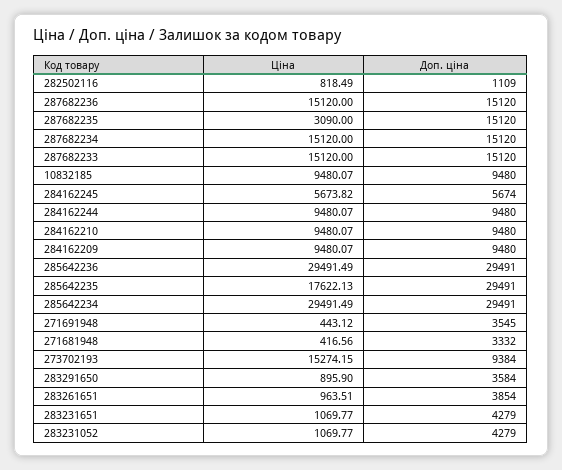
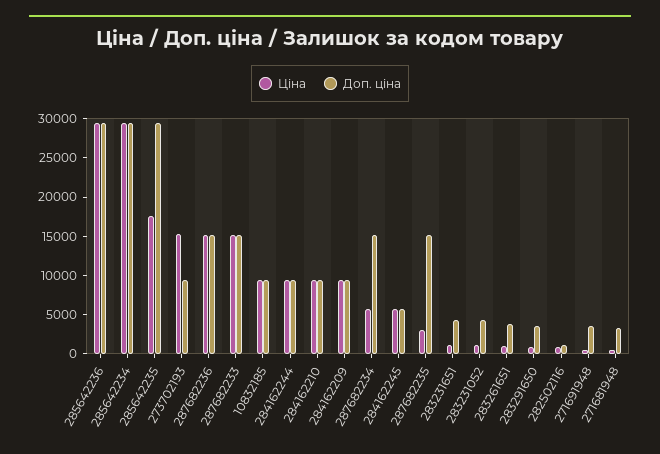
  {
    "Ціна": {
      "282502116": 818.49,
      "287682236": 15120,
      "287682235": 3090,
-     "287682234": 15120,
+     "287682234": 5000,
      "287682233": 15120,
      "10832185": 9480.07,
      "284162245": 5673.82,
      "284162244": 9480.07,
      "284162210": 9480.07,
      "284162209": 9480.07,
      "285642236": 29491.49,
      "285642235": 17622.13,
      "285642234": 29491.49,
      "271691948": 443.12,
      "271681948": 416.56,
      "273702193": 15274.15,
      "283291650": 895.9,
      "283261651": 963.51,
      "283231651": 1069.77,
      "283231052": 1069.77
    },
    "Доп. ціна": {
      "282502116": 1109,
      "287682236": 15120,
      "287682235": 15120,
      "287682234": 15120,
      "287682233": 15120,
      "10832185": 9480,
      "284162245": 5674,
      "284162244": 9480,
      "284162210": 9480,
      "284162209": 9480,
      "285642236": 29491,
      "285642235": 29491,
      "285642234": 29491,
      "271691948": 3545,
      "271681948": 3332,
      "273702193": 9384,
      "283291650": 3584,
      "283261651": 3854,
      "283231651": 4279,
      "283231052": 4279
    }
  }

